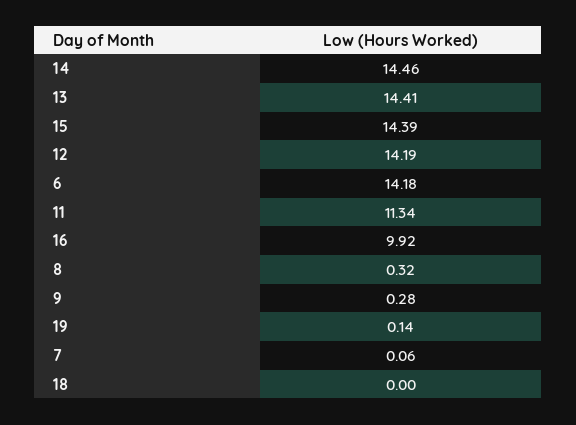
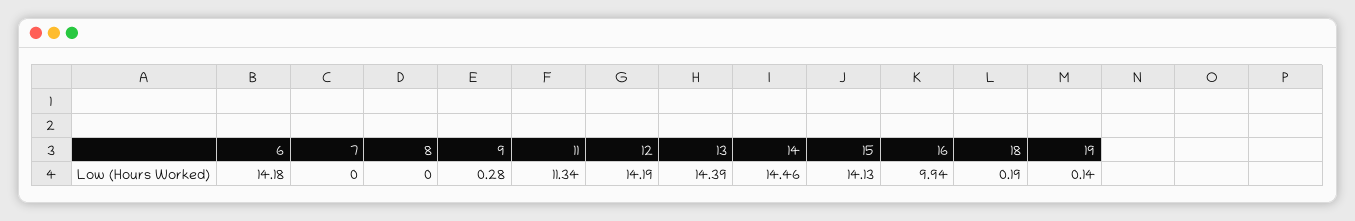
  {
    "14": 14.46,
-   "13": 14.41,
+   "13": 14.39,
-   "15": 14.39,
+   "15": 14.13,
    "12": 14.19,
    "6": 14.18,
    "11": 11.34,
-   "16": 9.92,
+   "16": 9.94,
-   "8": 0.32,
+   "8": 0,
    "9": 0.28,
    "19": 0.14,
-   "7": 0.06,
+   "7": 0,
-   "18": 0
+   "18": 0.19
  }

